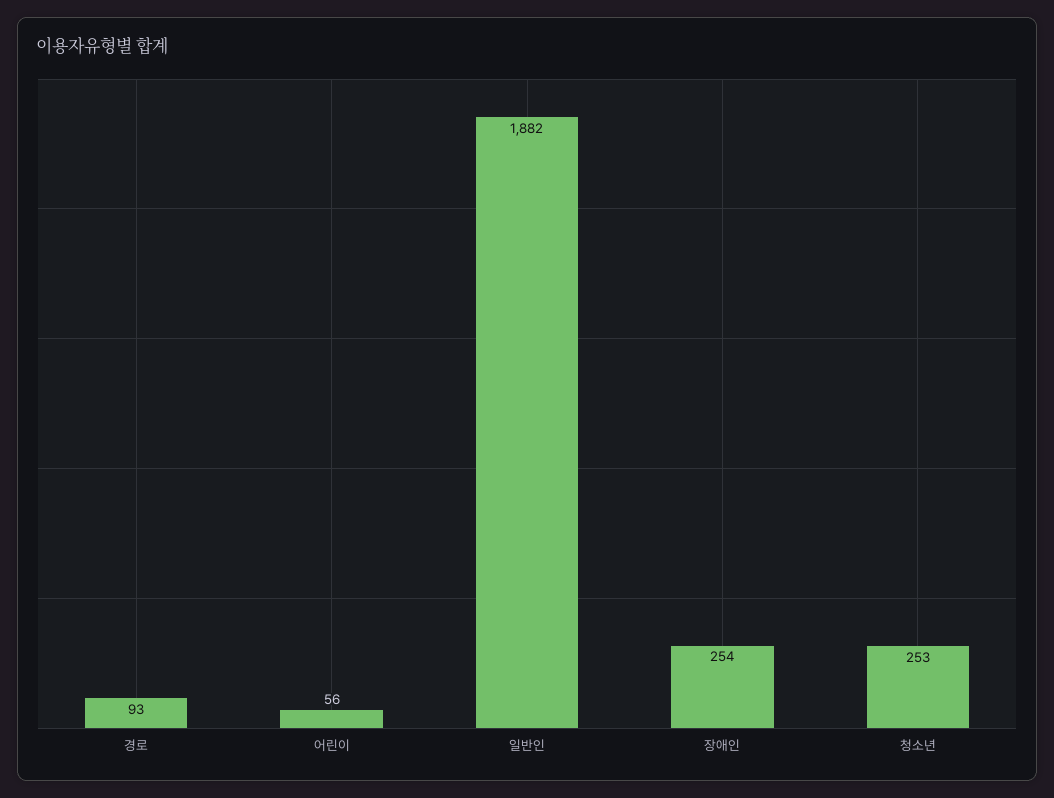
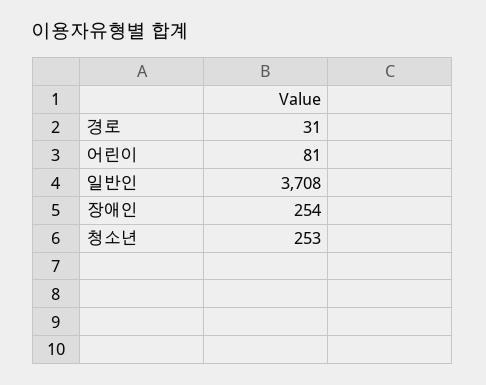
  {
-   "경로": 93,
+   "경로": 31,
-   "어린이": 56,
+   "어린이": 81,
-   "일반인": 1882,
+   "일반인": 3708,
    "장애인": 254,
    "청소년": 253
  }

